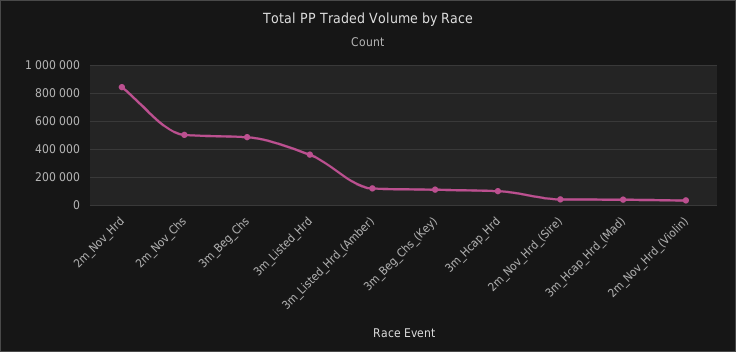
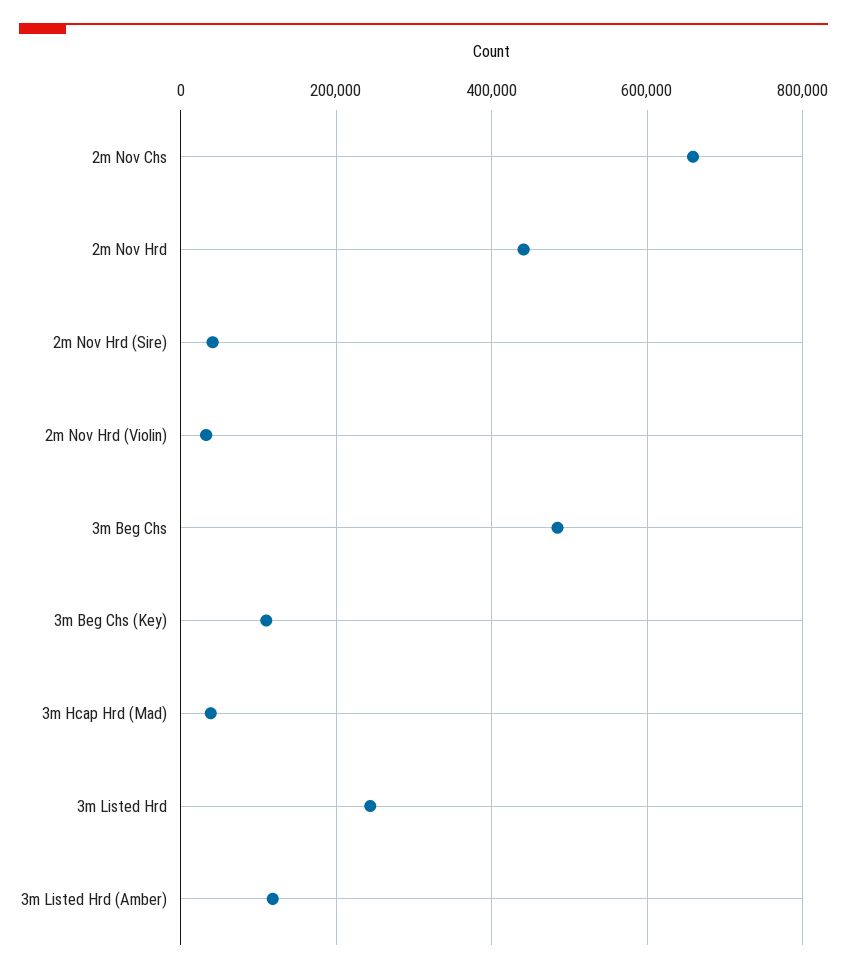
  {
-   "2m_Nov_Hrd": 850000,
+   "2m_Nov_Hrd": 440000,
-   "2m_Nov_Chs": 500000,
+   "2m_Nov_Chs": 660000,
    "3m_Beg_Chs": 480000,
-   "3m_Listed_Hrd": 350000,
+   "3m_Listed_Hrd": 240000,
    "3m_Listed_Hrd_(Amber)": 120000,
    "3m_Beg_Chs_(Key)": 100000,
-   "3m_Hcap_Hrd": 100000,
    "2m_Nov_Hrd_(Sire)": 40000,
    "3m_Hcap_Hrd_(Mad)": 40000,
    "2m_Nov_Hrd_(Violin)": 40000
  }

